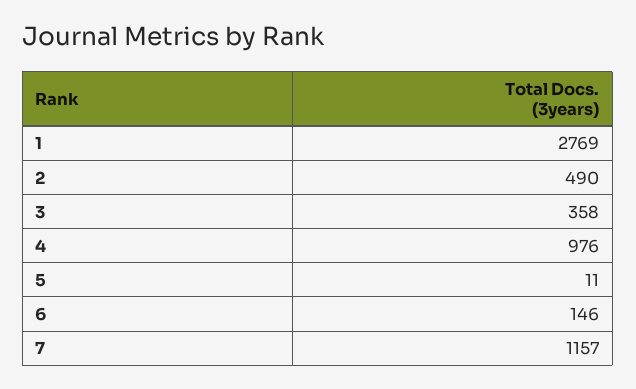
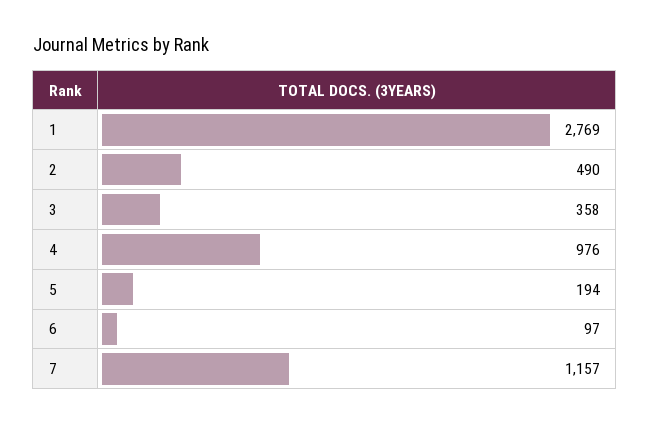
  {
    "1": 2769,
    "2": 490,
    "3": 358,
    "4": 976,
-   "5": 11,
+   "5": 194,
-   "6": 146,
+   "6": 97,
    "7": 1157
  }

